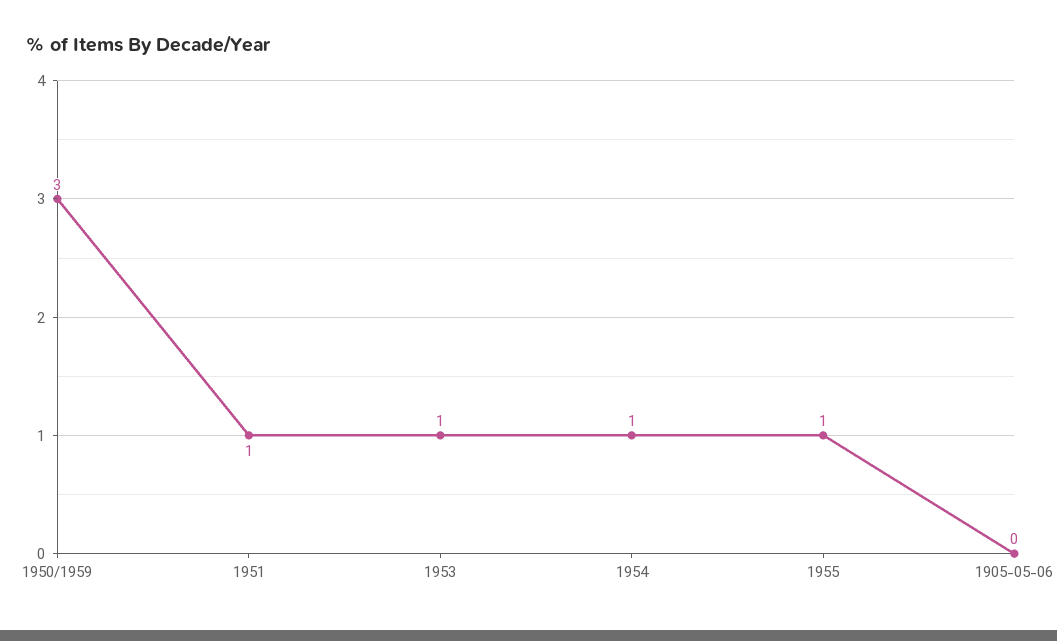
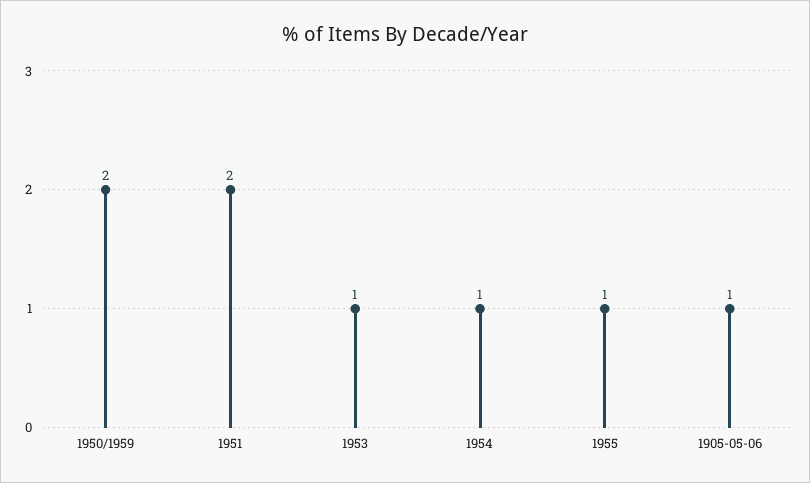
  {
-   "1950/1959": 3,
+   "1950/1959": 2,
-   "1951": 1,
+   "1951": 2,
    "1953": 1,
    "1954": 1,
    "1955": 1,
-   "1905-05-06": 0
+   "1905-05-06": 1
  }

